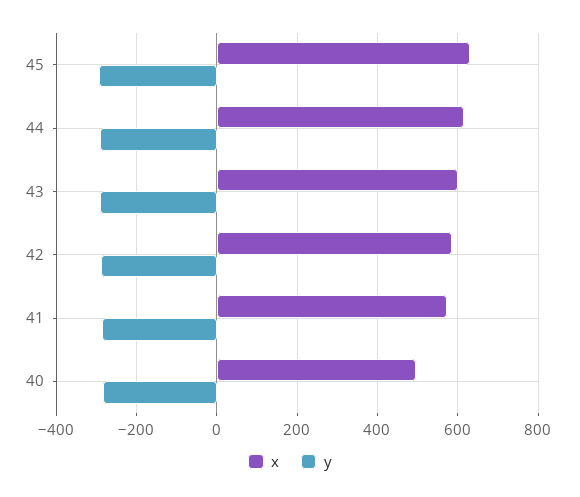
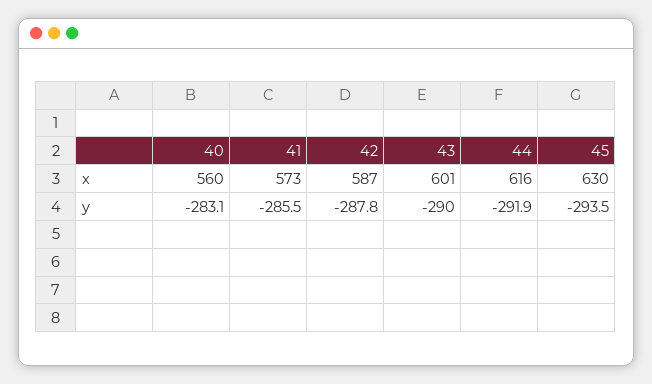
  {
    "x": {
      "45": 630,
      "44": 616,
      "43": 601,
      "42": 587,
      "41": 573,
-     "40": 500
+     "40": 560
    },
    "y": {
      "45": -293.5,
      "44": -291.9,
      "43": -290,
      "42": -287.8,
      "41": -285.5,
      "40": -283.1
    }
  }

